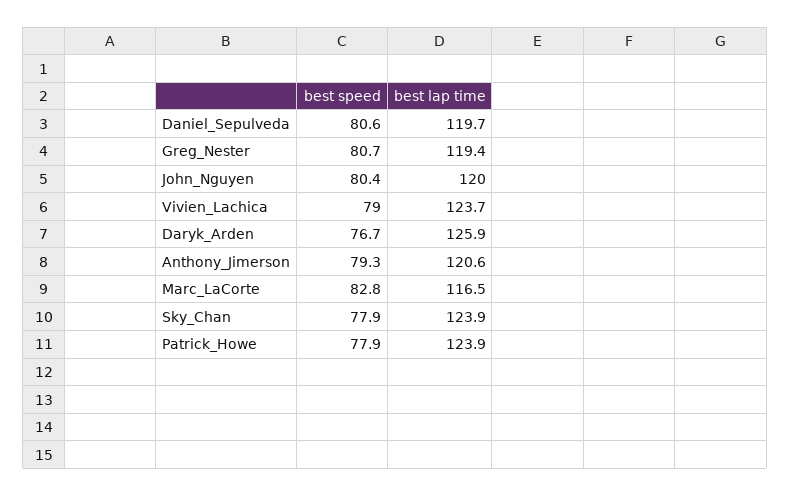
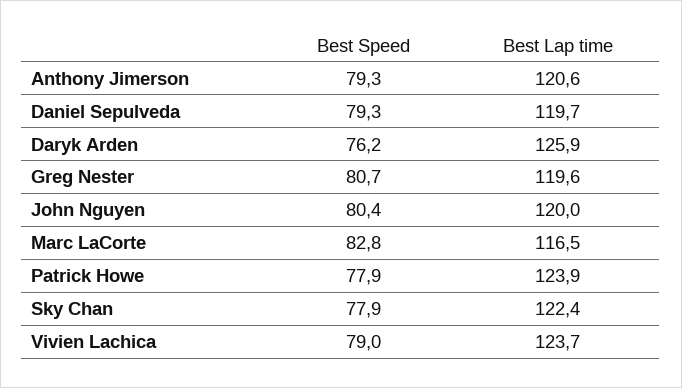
  {
    "best speed": {
-     "Daniel_Sepulveda": 80.6,
+     "Daniel_Sepulveda": 79.3,
      "Greg_Nester": 80.7,
      "John_Nguyen": 80.4,
      "Vivien_Lachica": 79,
-     "Daryk_Arden": 76.7,
+     "Daryk_Arden": 76.2,
      "Anthony_Jimerson": 79.3,
      "Marc_LaCorte": 82.8,
      "Sky_Chan": 77.9,
      "Patrick_Howe": 77.9
    },
    "best lap time": {
      "Daniel_Sepulveda": 119.7,
-     "Greg_Nester": 119.4,
+     "Greg_Nester": 119.6,
      "John_Nguyen": 120,
      "Vivien_Lachica": 123.7,
      "Daryk_Arden": 125.9,
      "Anthony_Jimerson": 120.6,
      "Marc_LaCorte": 116.5,
-     "Sky_Chan": 123.9,
+     "Sky_Chan": 122.4,
      "Patrick_Howe": 123.9
    }
  }

